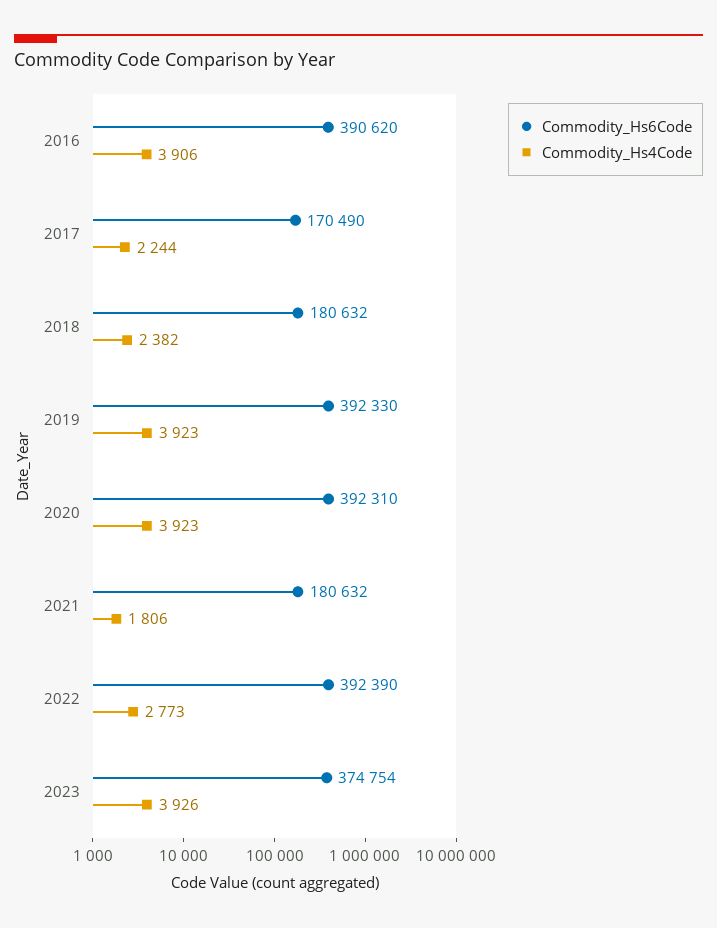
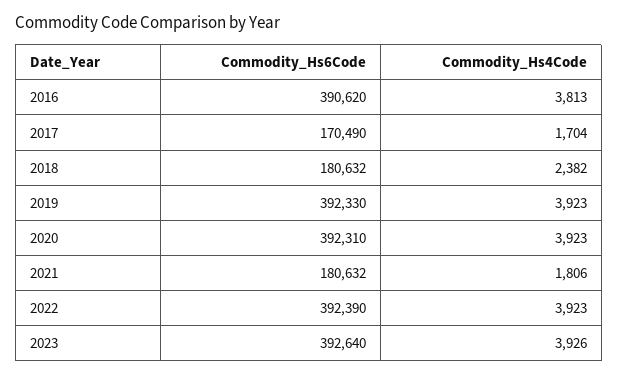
  {
    "Commodity_Hs6Code": {
      "2016": 390620,
      "2017": 170490,
      "2018": 180632,
      "2019": 392330,
      "2020": 392310,
      "2021": 180632,
      "2022": 392390,
-     "2023": 374754
+     "2023": 392640
    },
    "Commodity_Hs4Code": {
-     "2016": 3906,
+     "2016": 3813,
-     "2017": 2244,
+     "2017": 1704,
      "2018": 2382,
      "2019": 3923,
      "2020": 3923,
      "2021": 1806,
-     "2022": 2773,
+     "2022": 3923,
      "2023": 3926
    }
  }

